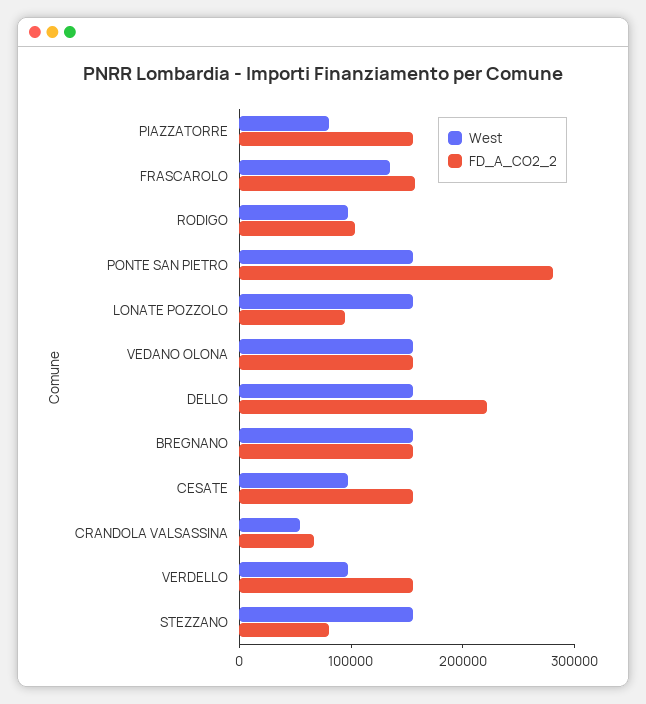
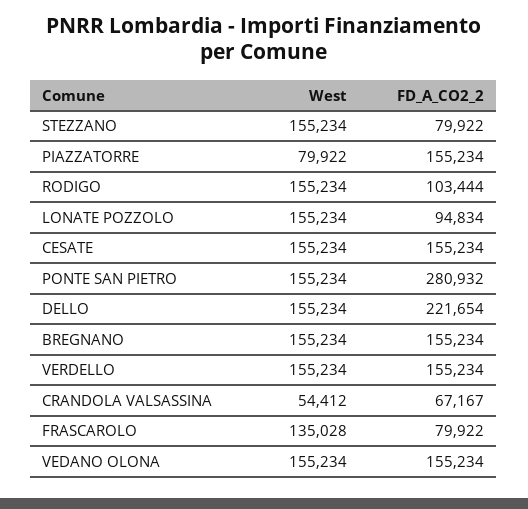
  {
    "West": {
      "PIAZZATORRE": 79922,
      "FRASCAROLO": 135028,
-     "RODIGO": 100000,
+     "RODIGO": 155234,
      "PONTE SAN PIETRO": 155234,
      "LONATE POZZOLO": 155234,
      "VEDANO OLONA": 155234,
      "DELLO": 155234,
      "BREGNANO": 155234,
-     "CESATE": 100000,
+     "CESATE": 155234,
      "CRANDOLA VALSASSINA": 54412,
-     "VERDELLO": 100000,
+     "VERDELLO": 155234,
      "STEZZANO": 155234
    },
    "FD_A_CO2_2": {
      "PIAZZATORRE": 155234,
-     "FRASCAROLO": 160000,
+     "FRASCAROLO": 79922,
      "RODIGO": 103444,
      "PONTE SAN PIETRO": 280932,
      "LONATE POZZOLO": 94834,
      "VEDANO OLONA": 155234,
      "DELLO": 221654,
      "BREGNANO": 155234,
      "CESATE": 155234,
      "CRANDOLA VALSASSINA": 67167,
      "VERDELLO": 155234,
      "STEZZANO": 79922
    }
  }

